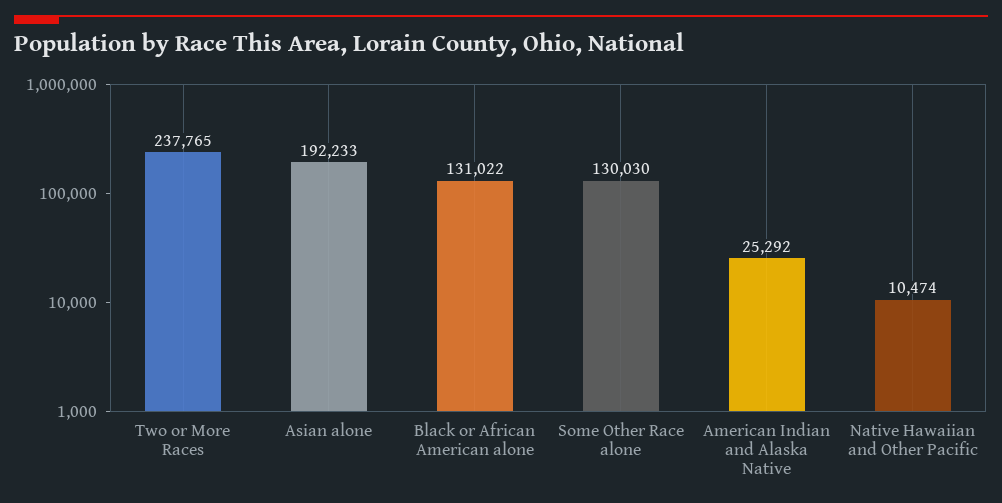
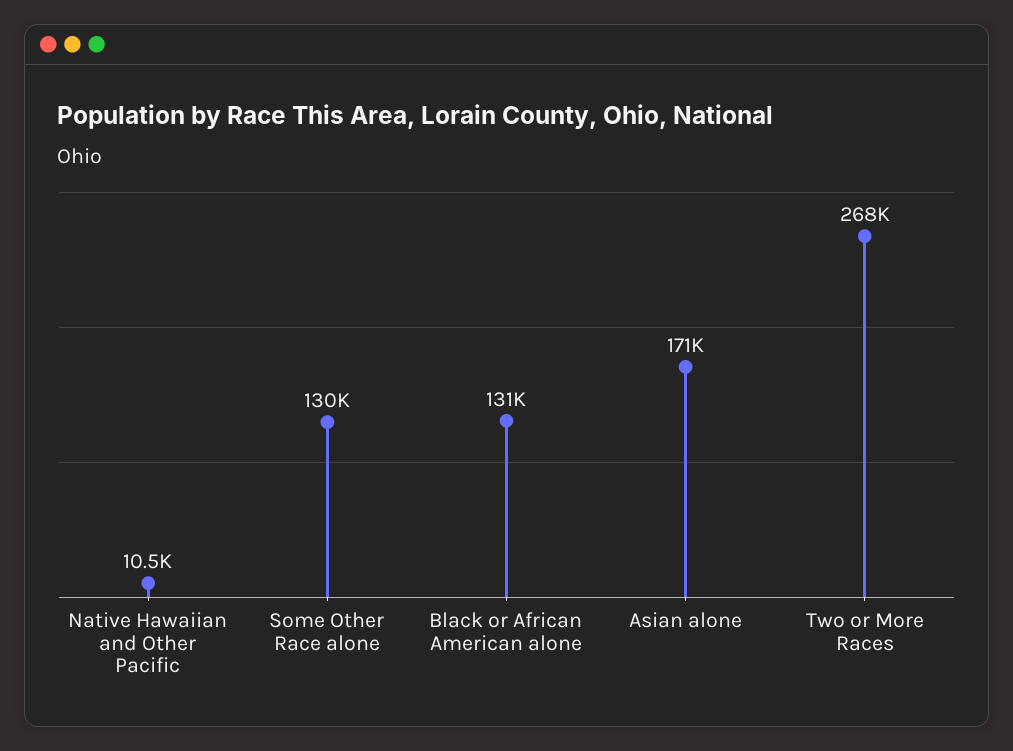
  {
-   "Two or More Races": 237765,
+   "Two or More Races": 268000,
-   "Asian alone": 192233,
+   "Asian alone": 171000,
    "Black or African American alone": 131022,
    "Some Other Race alone": 130030,
-   "American Indian and Alaska Native": 25292,
    "Native Hawaiian and Other Pacific": 10474
  }

